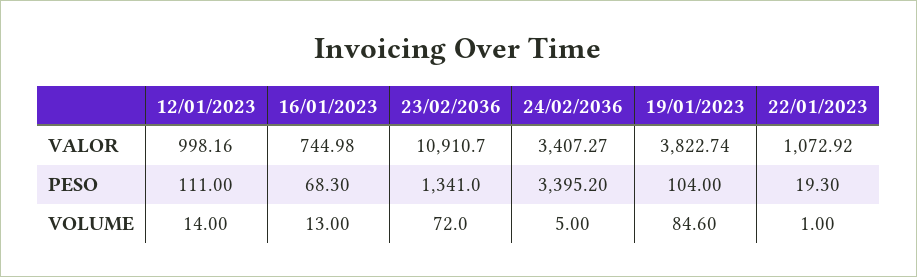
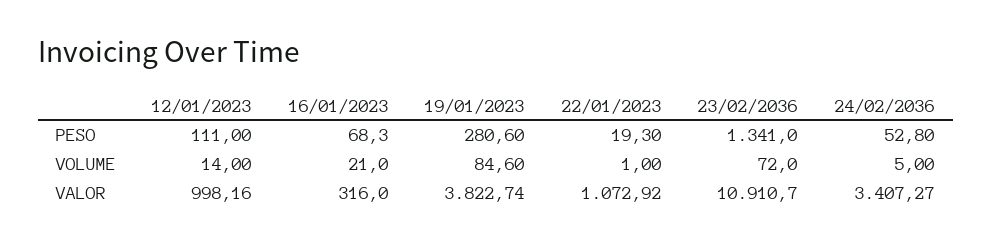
  {
    "12/01/2023": {
      "VALOR": 998.16,
      "PESO": 111,
      "VOLUME": 14
    },
    "16/01/2023": {
-     "VALOR": 744.98,
+     "VALOR": 316,
      "PESO": 68.3,
-     "VOLUME": 13
+     "VOLUME": 21
    },
    "23/02/2036": {
      "VALOR": 10910.7,
      "PESO": 1341,
      "VOLUME": 72
    },
    "24/02/2036": {
      "VALOR": 3407.27,
-     "PESO": 3395.2,
+     "PESO": 52.8,
      "VOLUME": 5
    },
    "19/01/2023": {
      "VALOR": 3822.74,
-     "PESO": 104,
+     "PESO": 280.6,
      "VOLUME": 84.6
    },
    "22/01/2023": {
      "VALOR": 1072.92,
      "PESO": 19.3,
      "VOLUME": 1
    }
  }

